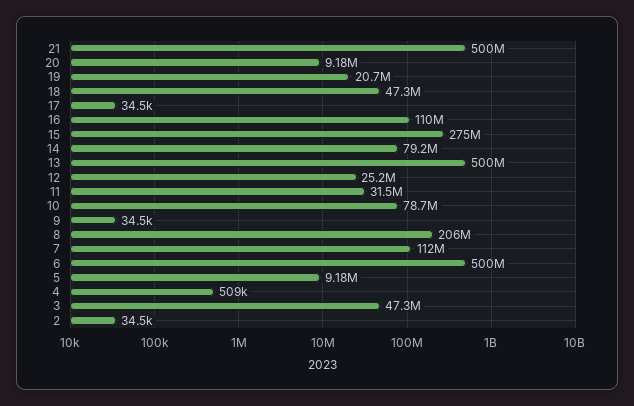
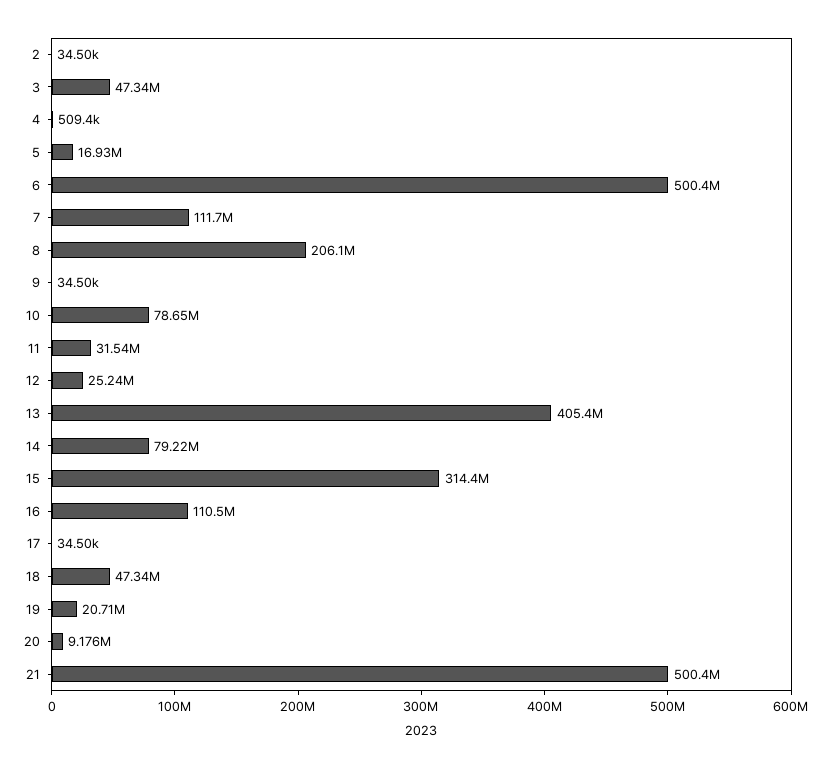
  {
    "21": 500400000,
    "20": 9176000,
    "19": 20710000,
    "18": 47340000,
    "17": 34500,
    "16": 110500000,
-   "15": 275000000,
+   "15": 314400000,
    "14": 79220000,
-   "13": 500000000,
+   "13": 405400000,
    "12": 25240000,
    "11": 31540000,
    "10": 78650000,
    "9": 34500,
    "8": 206100000,
    "7": 111700000,
    "6": 500400000,
-   "5": 9180000,
+   "5": 16930000,
    "4": 509400,
    "3": 47340000,
    "2": 34500
  }

